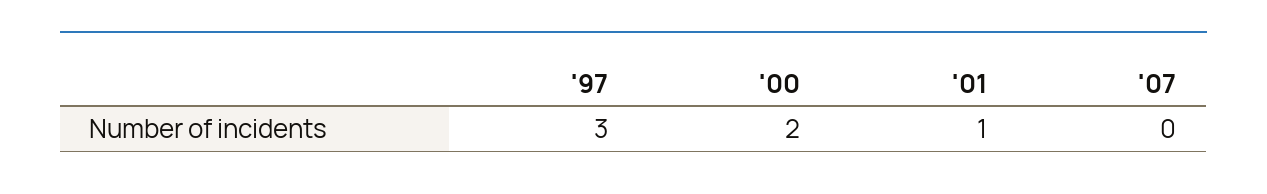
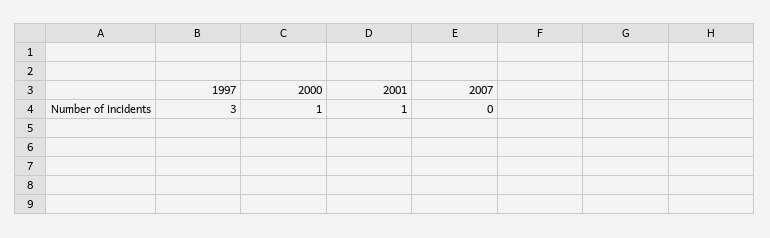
  {
    "'97": 3,
-   "'00": 2,
+   "'00": 1,
    "'01": 1,
    "'07": 0
  }

